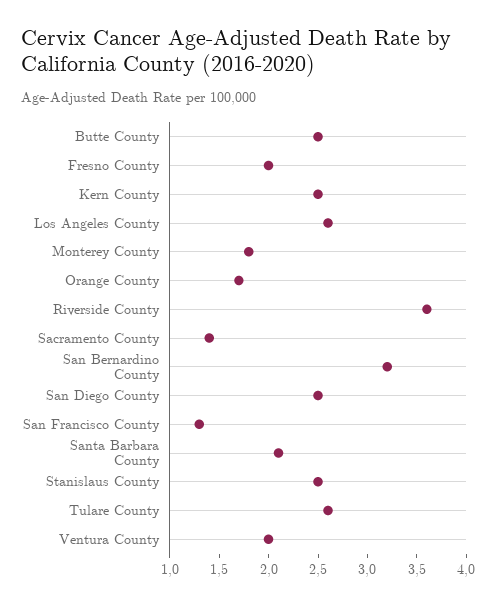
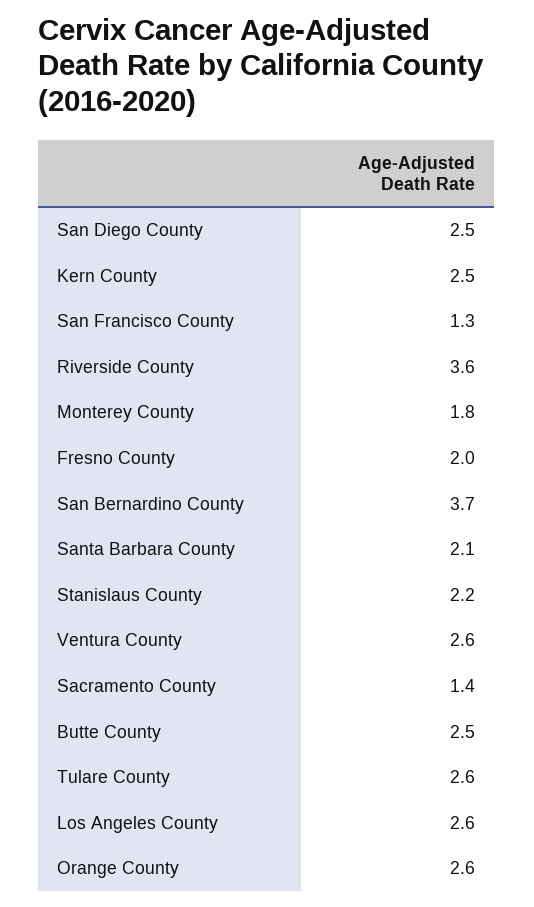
  {
    "Butte County": 2.5,
    "Fresno County": 2,
    "Kern County": 2.5,
    "Los Angeles County": 2.6,
    "Monterey County": 1.8,
-   "Orange County": 1.7,
+   "Orange County": 2.6,
    "Riverside County": 3.6,
    "Sacramento County": 1.4,
-   "San Bernardino County": 3.2,
+   "San Bernardino County": 3.7,
    "San Diego County": 2.5,
    "San Francisco County": 1.3,
    "Santa Barbara County": 2.1,
-   "Stanislaus County": 2.5,
+   "Stanislaus County": 2.2,
    "Tulare County": 2.6,
-   "Ventura County": 2
+   "Ventura County": 2.6
  }

